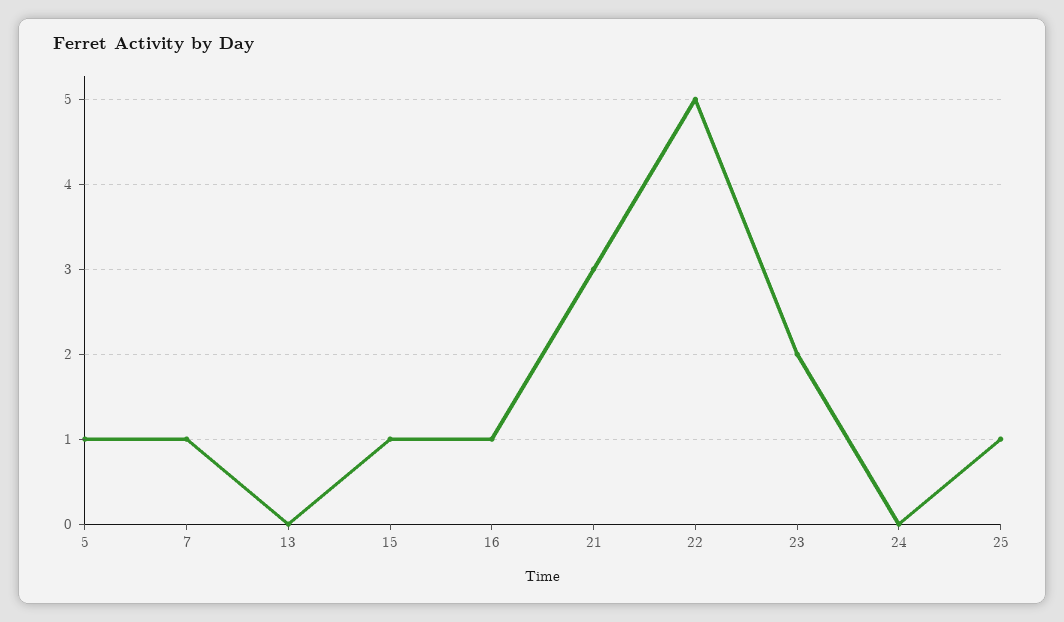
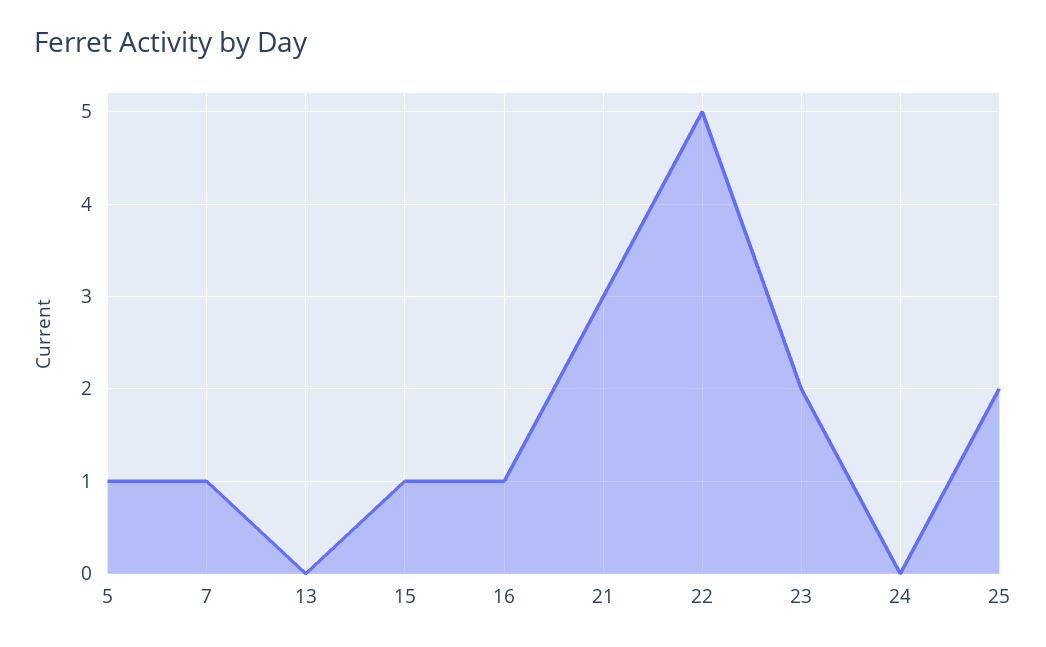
  {
    "5": 1,
    "7": 1,
    "13": 0,
    "15": 1,
    "16": 1,
    "21": 3,
    "22": 5,
    "23": 2,
    "24": 0,
-   "25": 1
+   "25": 2
  }

